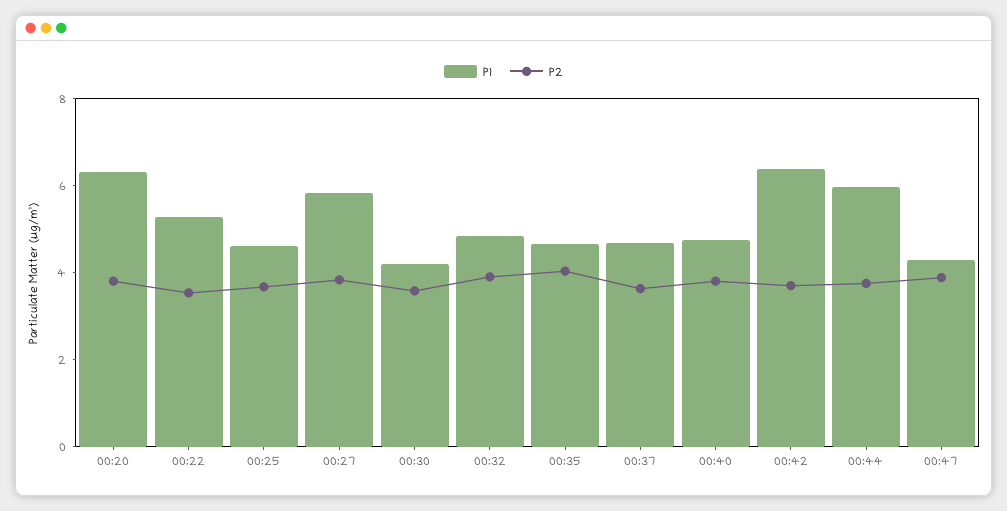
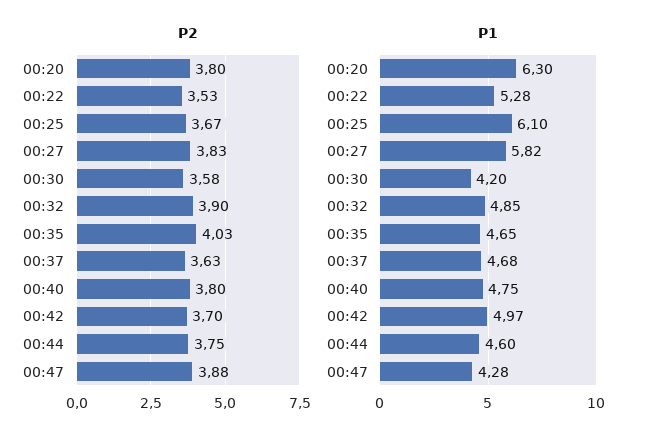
  {
    "P1": {
      "00:20": 6.3,
      "00:22": 5.28,
-     "00:25": 4.5,
+     "00:25": 6.1,
      "00:27": 5.82,
      "00:30": 4.2,
      "00:32": 4.85,
      "00:35": 4.65,
      "00:37": 4.68,
      "00:40": 4.75,
-     "00:42": 6.5,
+     "00:42": 4.97,
-     "00:44": 6,
+     "00:44": 4.6,
      "00:47": 4.28
    },
    "P2": {
      "00:20": 3.8,
      "00:22": 3.53,
      "00:25": 3.67,
      "00:27": 3.83,
      "00:30": 3.58,
      "00:32": 3.9,
      "00:35": 4.03,
      "00:37": 3.63,
      "00:40": 3.8,
      "00:42": 3.7,
      "00:44": 3.75,
      "00:47": 3.88
    }
  }

